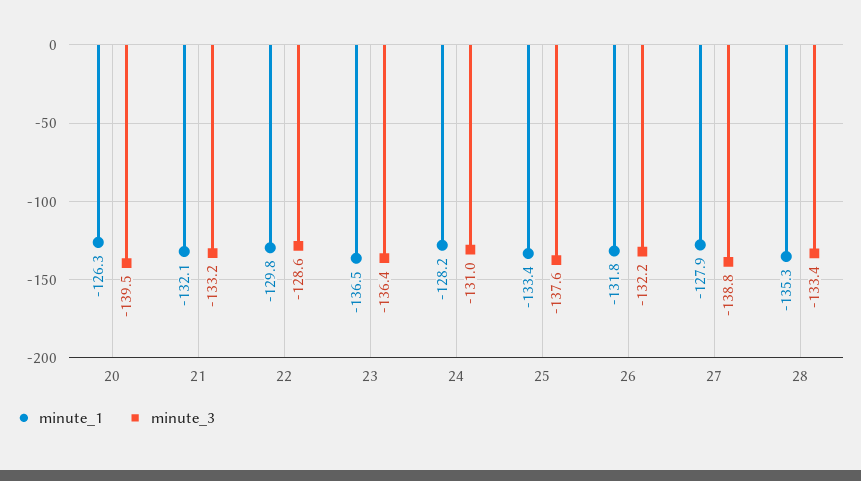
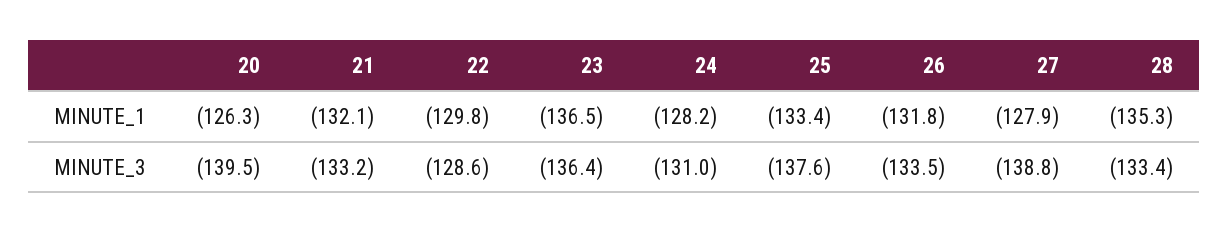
  {
    "minute_1": {
      "20": -126.3,
      "21": -132.1,
      "22": -129.8,
      "23": -136.5,
      "24": -128.2,
      "25": -133.4,
      "26": -131.8,
      "27": -127.9,
      "28": -135.3
    },
    "minute_3": {
      "20": -139.5,
      "21": -133.2,
      "22": -128.6,
      "23": -136.4,
      "24": -131,
      "25": -137.6,
-     "26": -132.2,
+     "26": -133.5,
      "27": -138.8,
      "28": -133.4
    }
  }

